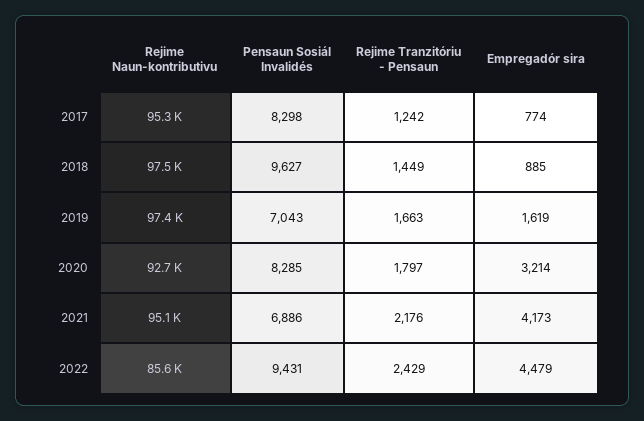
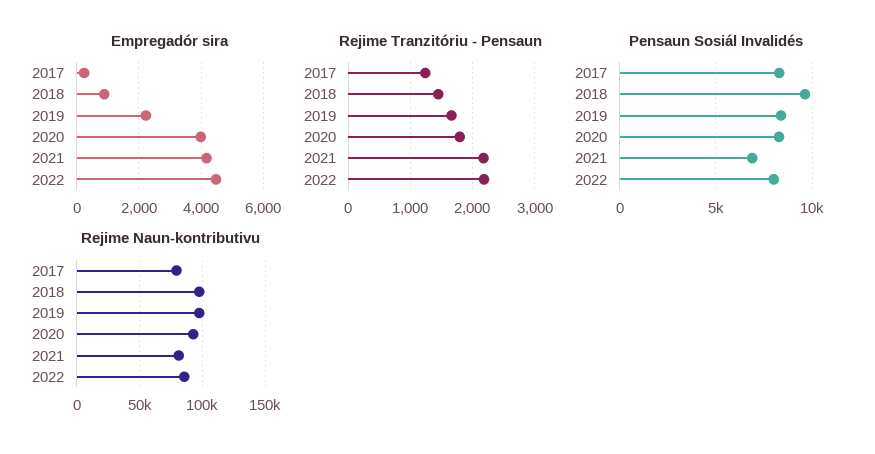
  {
    "Rejime Naun-kontributivu": {
-     "2017": 95300,
+     "2017": 80000,
      "2018": 97500,
      "2019": 97400,
      "2020": 92700,
-     "2021": 95100,
+     "2021": 80000,
      "2022": 85600
    },
    "Pensaun Sosiál Invalidés": {
      "2017": 8298,
      "2018": 9627,
-     "2019": 7043,
+     "2019": 8500,
      "2020": 8285,
      "2021": 6886,
-     "2022": 9431
+     "2022": 8000
    },
    "Rejime Tranzitóriu - Pensaun": {
      "2017": 1242,
      "2018": 1449,
      "2019": 1663,
      "2020": 1797,
      "2021": 2176,
-     "2022": 2429
+     "2022": 2200
    },
    "Empregadór sira": {
-     "2017": 774,
+     "2017": 200,
      "2018": 885,
-     "2019": 1619,
+     "2019": 2200,
-     "2020": 3214,
+     "2020": 4000,
      "2021": 4173,
      "2022": 4479
    }
  }

